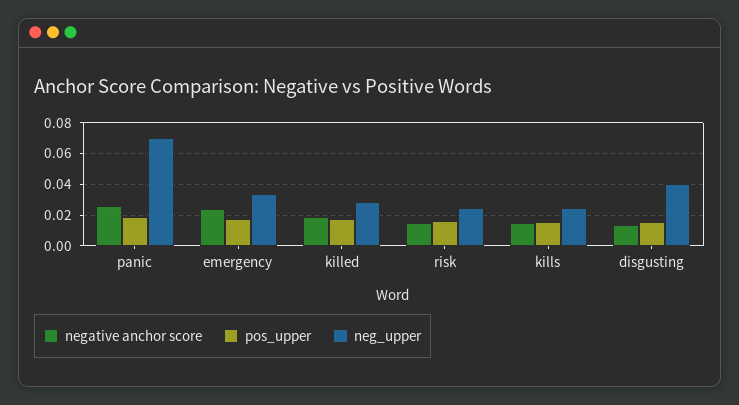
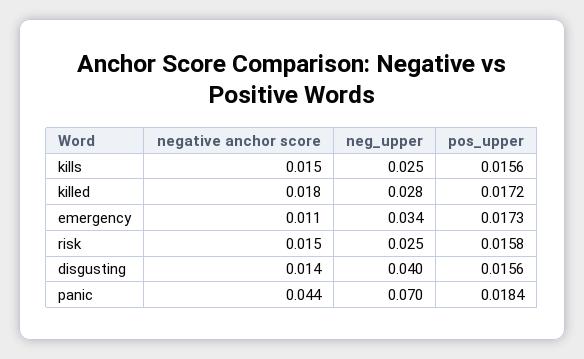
  {
    "negative anchor score": {
-     "panic": 0.025,
+     "panic": 0.044,
-     "emergency": 0.025,
+     "emergency": 0.011,
      "killed": 0.018,
      "risk": 0.015,
      "kills": 0.015,
      "disgusting": 0.014
    },
    "pos_upper": {
      "panic": 0.0184,
      "emergency": 0.0173,
      "killed": 0.0172,
      "risk": 0.0158,
      "kills": 0.0156,
      "disgusting": 0.0156
    },
    "neg_upper": {
      "panic": 0.07,
      "emergency": 0.034,
      "killed": 0.028,
      "risk": 0.025,
      "kills": 0.025,
      "disgusting": 0.04
    }
  }

